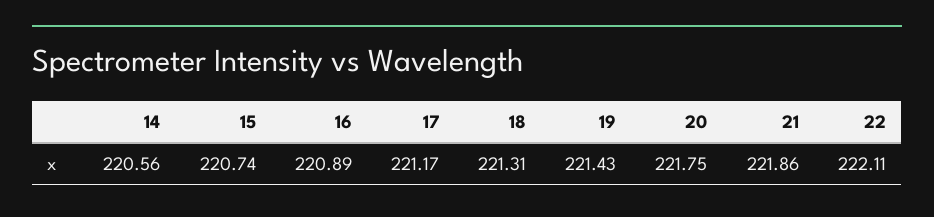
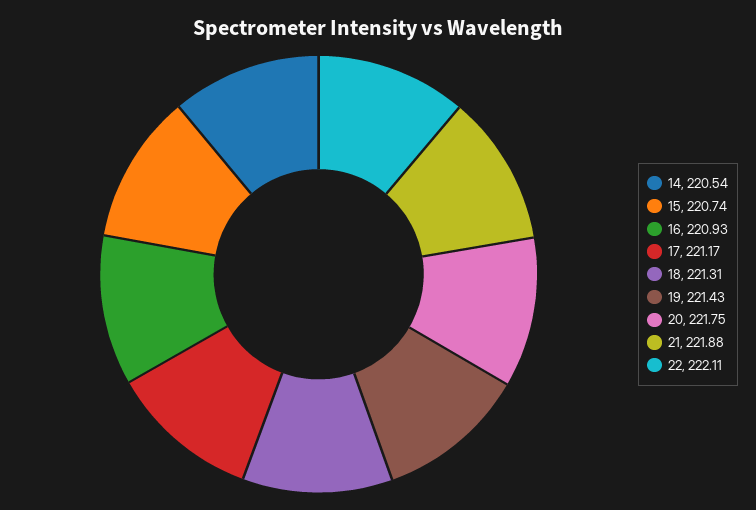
  {
-   "14": 220.56,
+   "14": 220.54,
    "15": 220.74,
-   "16": 220.89,
+   "16": 220.93,
    "17": 221.17,
    "18": 221.31,
    "19": 221.43,
    "20": 221.75,
-   "21": 221.86,
+   "21": 221.88,
    "22": 222.11
  }

